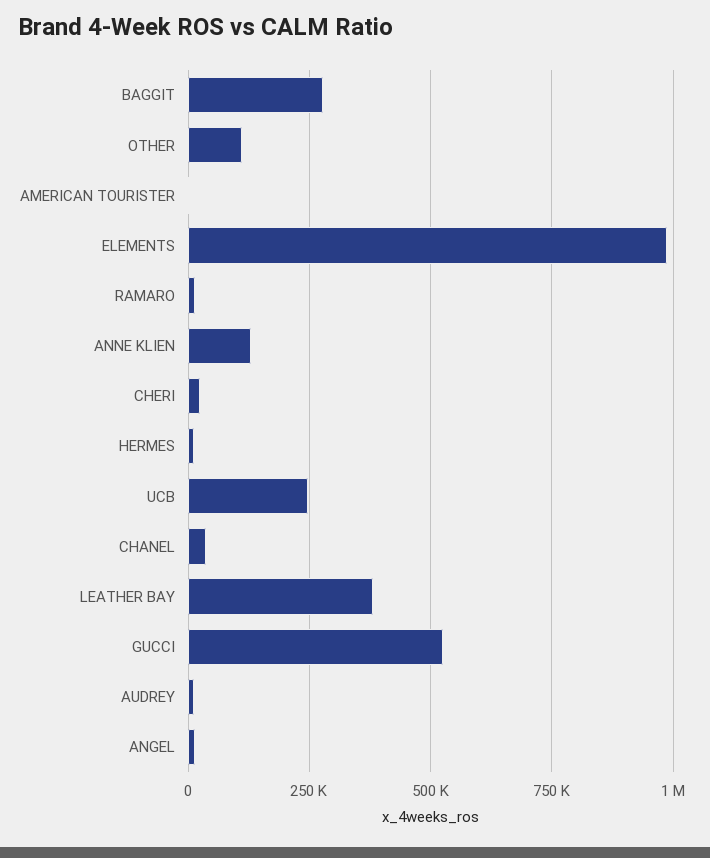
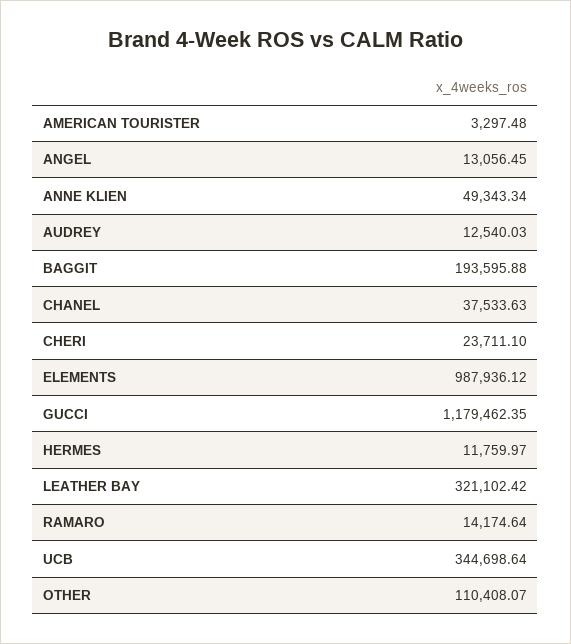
  {
-   "BAGGIT": 275000,
+   "BAGGIT": 193595.88,
    "OTHER": 110408.07,
    "AMERICAN TOURISTER": 3297.48,
    "ELEMENTS": 987936.12,
    "RAMARO": 14174.64,
-   "ANNE KLIEN": 125000,
+   "ANNE KLIEN": 49343.34,
    "CHERI": 23711.1,
    "HERMES": 11759.97,
-   "UCB": 250000,
+   "UCB": 344698.64,
    "CHANEL": 37533.63,
-   "LEATHER BAY": 375000,
+   "LEATHER BAY": 321102.42,
-   "GUCCI": 525000,
+   "GUCCI": 1179462.35,
    "AUDREY": 12540.03,
    "ANGEL": 13056.45
  }

